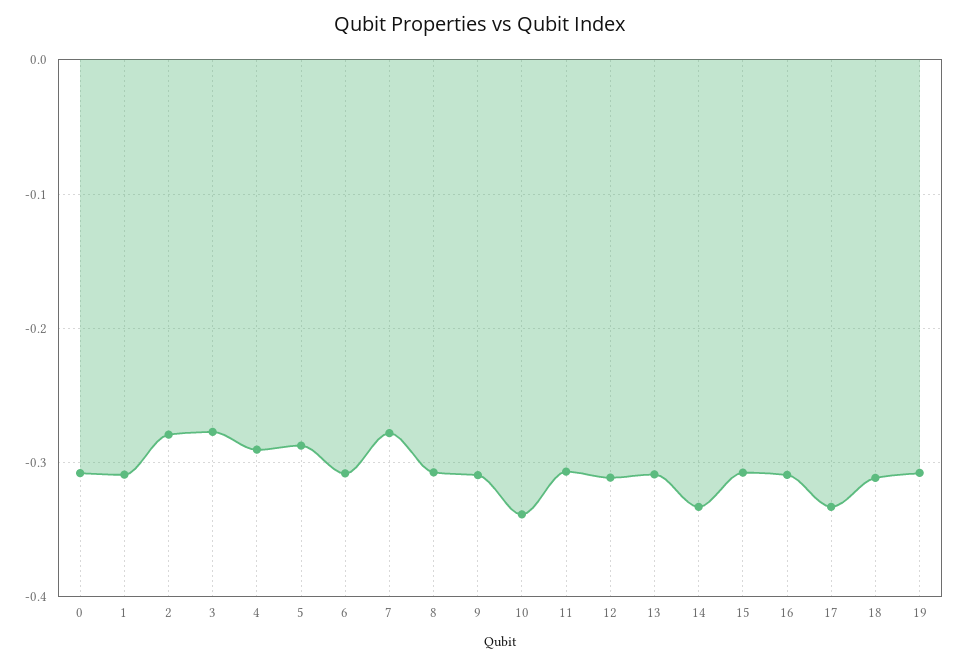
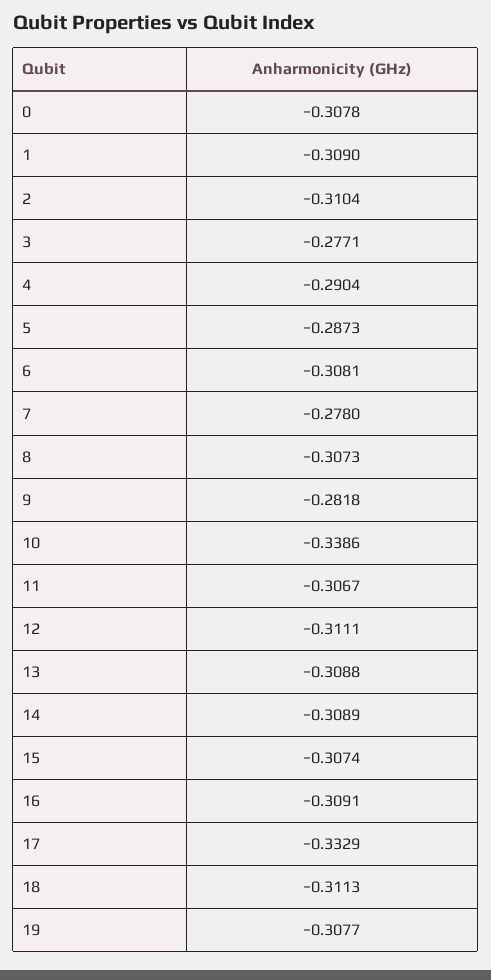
  {
    "0": -0.3078,
    "1": -0.309,
-   "2": -0.28,
+   "2": -0.3104,
    "3": -0.2771,
    "4": -0.2904,
    "5": -0.2873,
    "6": -0.3081,
    "7": -0.278,
    "8": -0.3073,
-   "9": -0.31,
+   "9": -0.2818,
    "10": -0.3386,
    "11": -0.3067,
    "12": -0.3111,
    "13": -0.3088,
-   "14": -0.33,
+   "14": -0.3089,
    "15": -0.3074,
    "16": -0.3091,
    "17": -0.3329,
    "18": -0.3113,
    "19": -0.3077
  }

